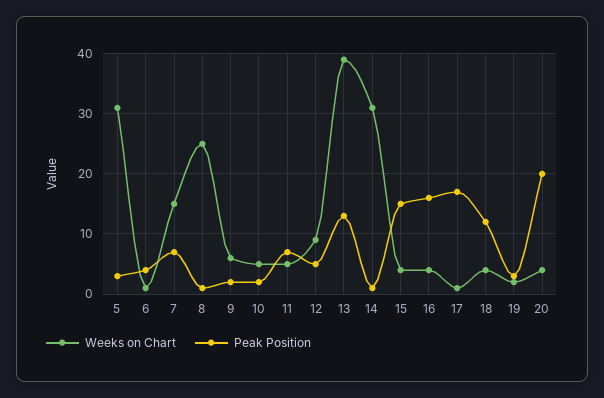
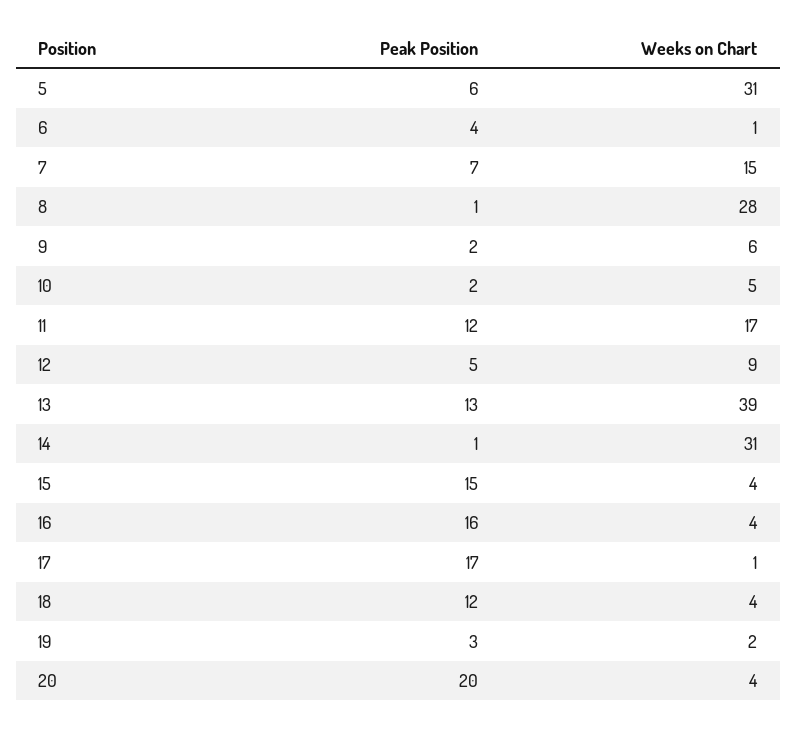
  {
    "Weeks on Chart": {
      "5": 31,
      "6": 1,
      "7": 15,
-     "8": 25,
+     "8": 28,
      "9": 6,
      "10": 5,
-     "11": 5,
+     "11": 17,
      "12": 9,
      "13": 39,
      "14": 31,
      "15": 4,
      "16": 4,
      "17": 1,
      "18": 4,
      "19": 2,
      "20": 4
    },
    "Peak Position": {
-     "5": 3,
+     "5": 6,
      "6": 4,
      "7": 7,
      "8": 1,
      "9": 2,
      "10": 2,
-     "11": 7,
+     "11": 12,
      "12": 5,
      "13": 13,
      "14": 1,
      "15": 15,
      "16": 16,
      "17": 17,
      "18": 12,
      "19": 3,
      "20": 20
    }
  }

